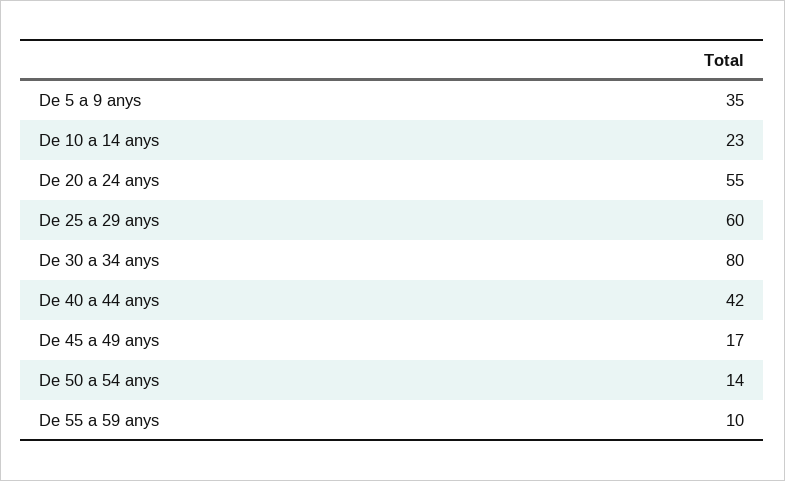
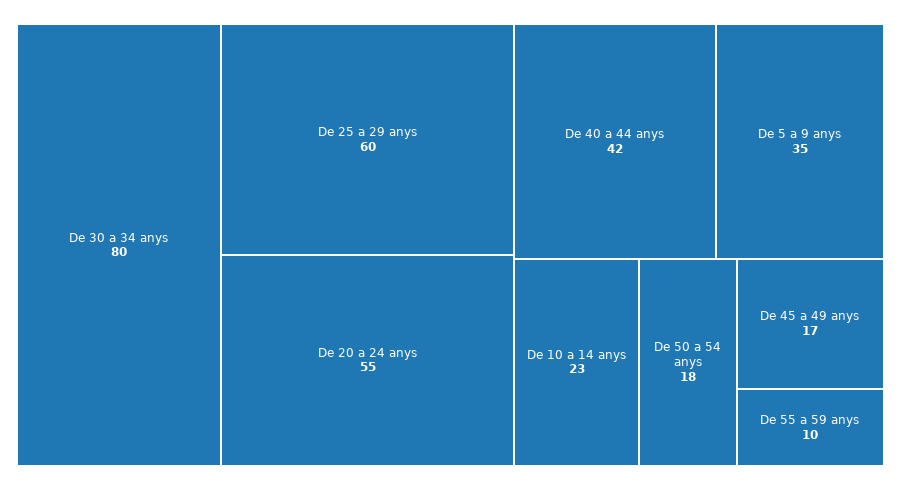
  {
    "De 5 a 9 anys": 35,
    "De 10 a 14 anys": 23,
    "De 20 a 24 anys": 55,
    "De 25 a 29 anys": 60,
    "De 30 a 34 anys": 80,
    "De 40 a 44 anys": 42,
    "De 45 a 49 anys": 17,
-   "De 50 a 54 anys": 14,
+   "De 50 a 54 anys": 18,
    "De 55 a 59 anys": 10
  }

